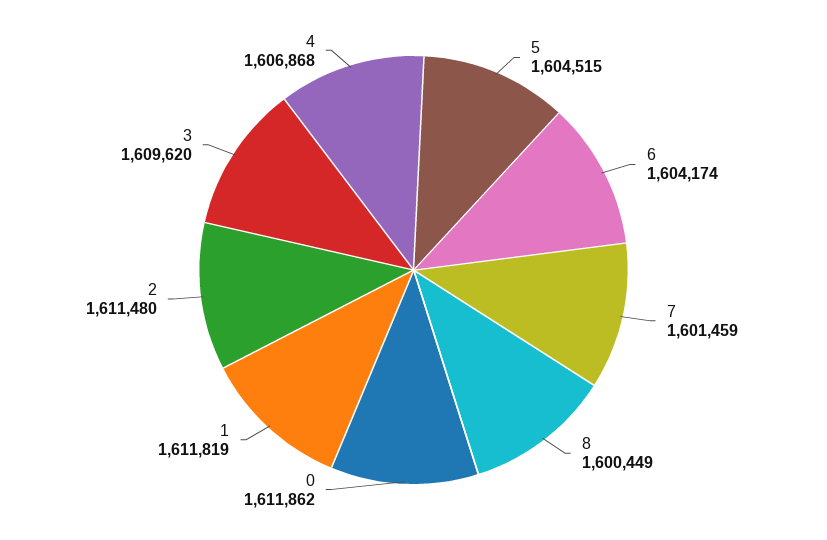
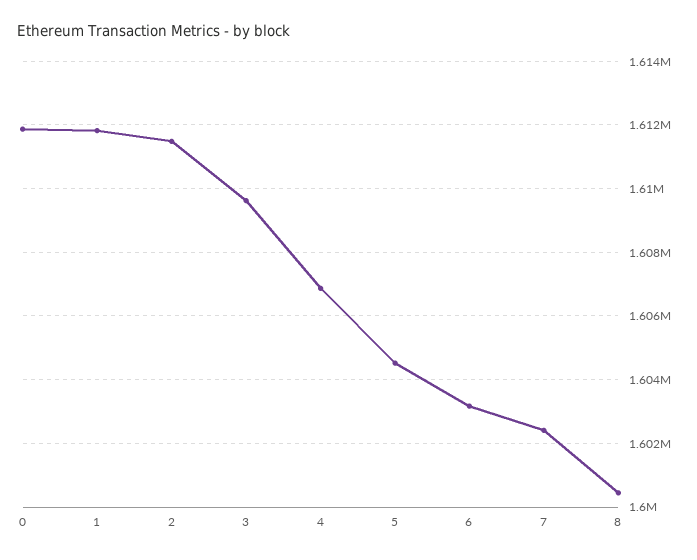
  {
    "5": 1604515,
-   "6": 1604174,
+   "6": 1603200,
-   "7": 1601459,
+   "7": 1602400,
    "8": 1600449,
    "0": 1611862,
    "1": 1611819,
    "2": 1611480,
    "3": 1609620,
    "4": 1606868
  }

